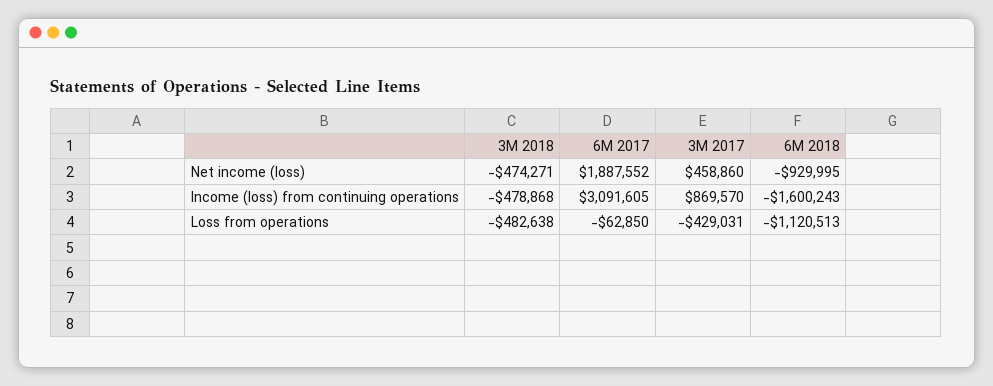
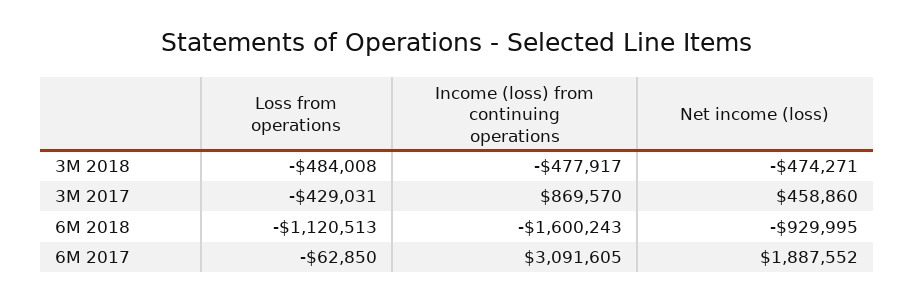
  {
    "3M 2018": {
      "Net income (loss)": -474271,
-     "Income (loss) from continuing operations": -478868,
+     "Income (loss) from continuing operations": -477917,
-     "Loss from operations": -482638
+     "Loss from operations": -484008
    },
    "6M 2017": {
      "Net income (loss)": 1887552,
      "Income (loss) from continuing operations": 3091605,
      "Loss from operations": -62850
    },
    "3M 2017": {
      "Net income (loss)": 458860,
      "Income (loss) from continuing operations": 869570,
      "Loss from operations": -429031
    },
    "6M 2018": {
      "Net income (loss)": -929995,
      "Income (loss) from continuing operations": -1600243,
      "Loss from operations": -1120513
    }
  }

